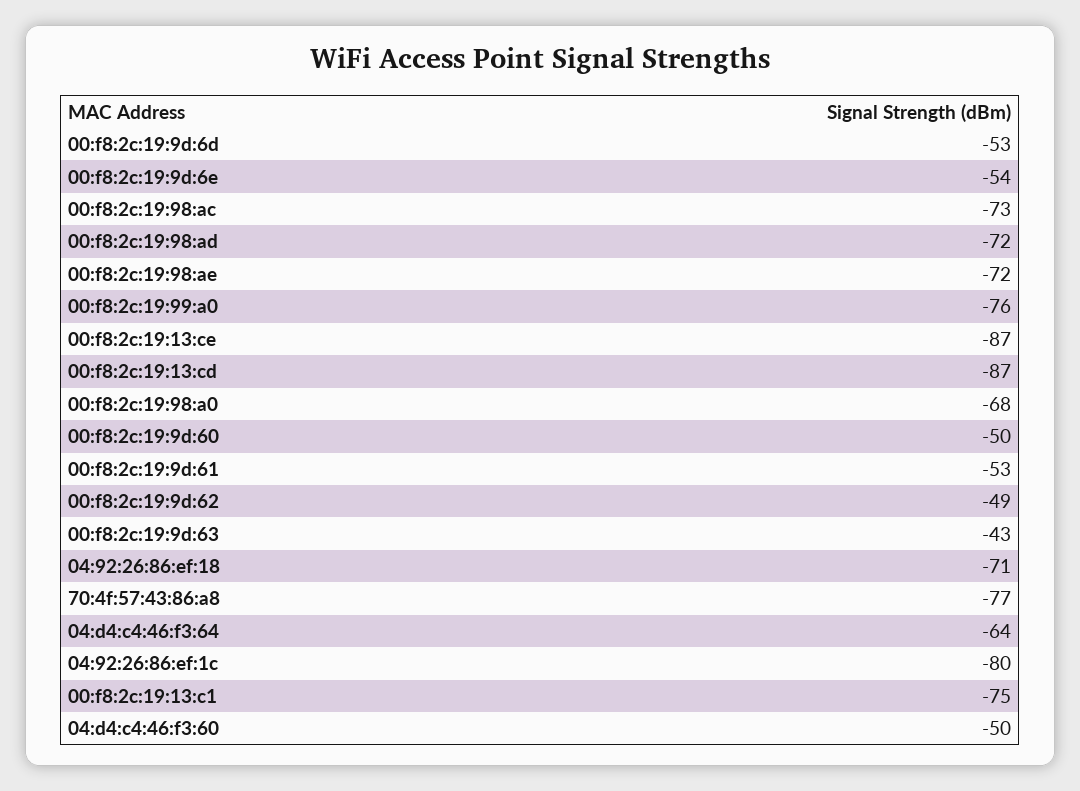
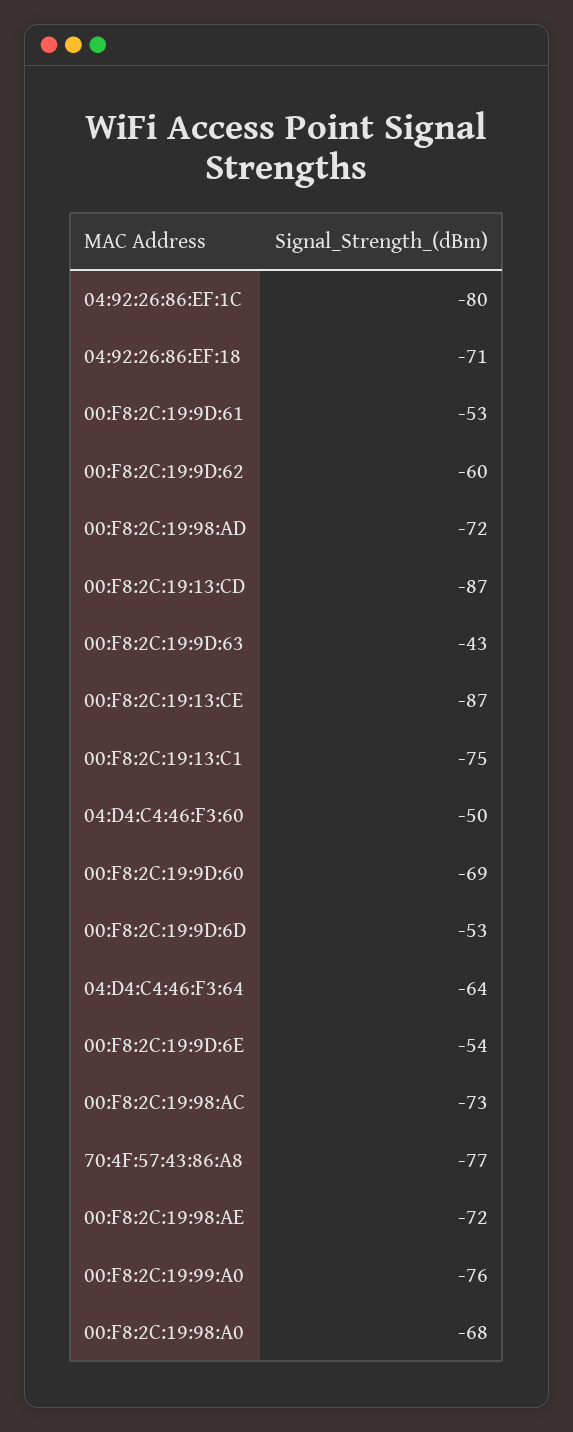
  {
    "00:f8:2c:19:9d:6d": -53,
    "00:f8:2c:19:9d:6e": -54,
    "00:f8:2c:19:98:ac": -73,
    "00:f8:2c:19:98:ad": -72,
    "00:f8:2c:19:98:ae": -72,
    "00:f8:2c:19:99:a0": -76,
    "00:f8:2c:19:13:ce": -87,
    "00:f8:2c:19:13:cd": -87,
    "00:f8:2c:19:98:a0": -68,
-   "00:f8:2c:19:9d:60": -50,
+   "00:f8:2c:19:9d:60": -69,
    "00:f8:2c:19:9d:61": -53,
-   "00:f8:2c:19:9d:62": -49,
+   "00:f8:2c:19:9d:62": -60,
    "00:f8:2c:19:9d:63": -43,
    "04:92:26:86:ef:18": -71,
    "70:4f:57:43:86:a8": -77,
    "04:d4:c4:46:f3:64": -64,
    "04:92:26:86:ef:1c": -80,
    "00:f8:2c:19:13:c1": -75,
    "04:d4:c4:46:f3:60": -50
  }

